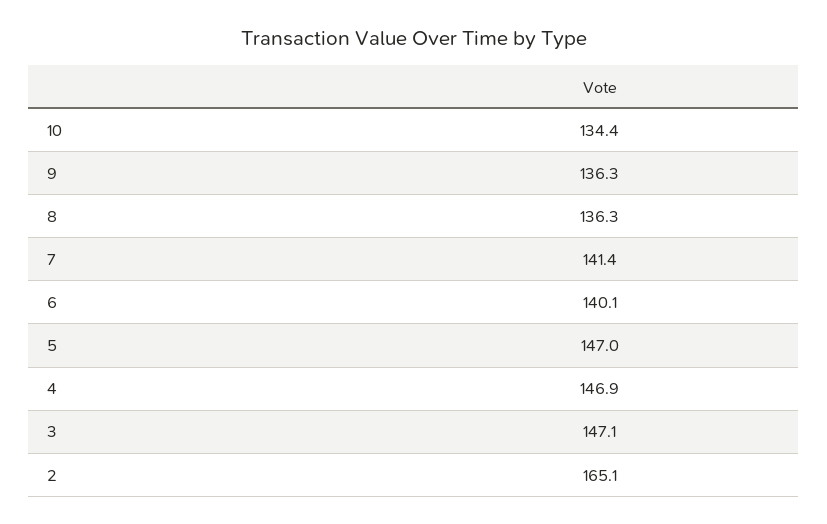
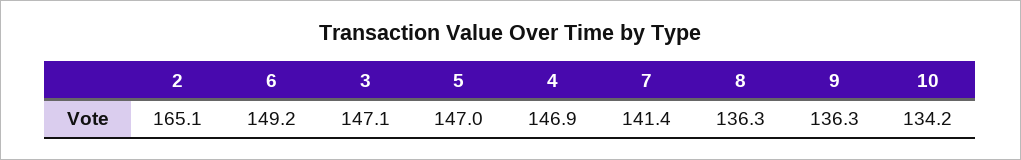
  {
-   "10": 134.4,
+   "10": 134.2,
    "9": 136.3,
    "8": 136.3,
    "7": 141.4,
-   "6": 140.1,
+   "6": 149.2,
    "5": 147,
    "4": 146.9,
    "3": 147.1,
    "2": 165.1
  }

